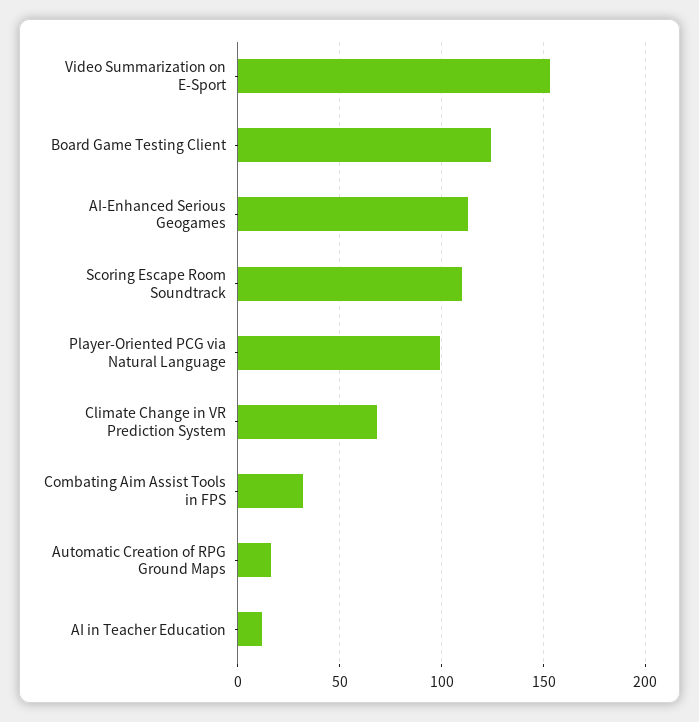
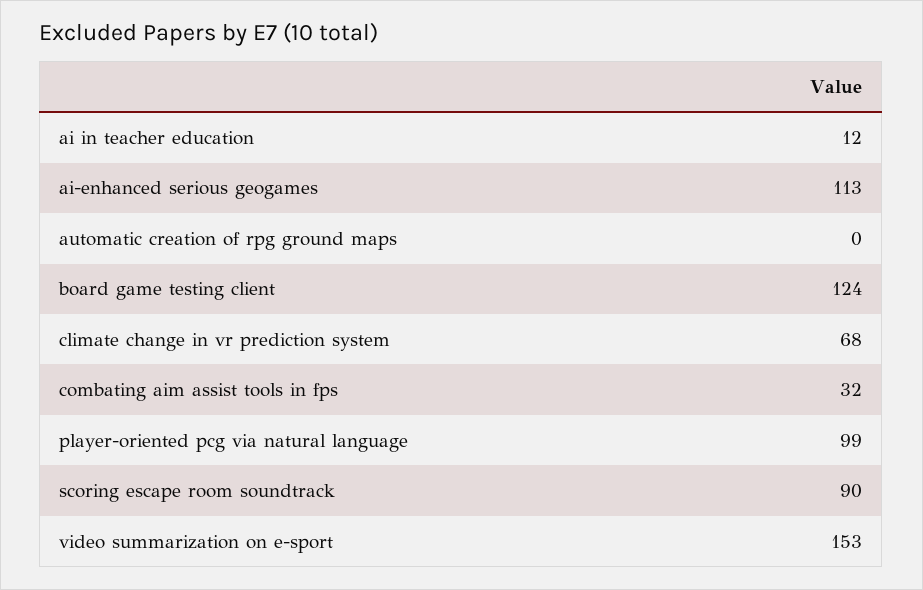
  {
    "Video Summarization on E-Sport": 153,
    "Board Game Testing Client": 124,
    "AI-Enhanced Serious Geogames": 113,
-   "Scoring Escape Room Soundtrack": 110,
+   "Scoring Escape Room Soundtrack": 90,
    "Player-Oriented PCG via Natural Language": 99,
    "Climate Change in VR Prediction System": 68,
    "Combating Aim Assist Tools in FPS": 32,
-   "Automatic Creation of RPG Ground Maps": 15,
+   "Automatic Creation of RPG Ground Maps": 0,
    "AI in Teacher Education": 12
  }

